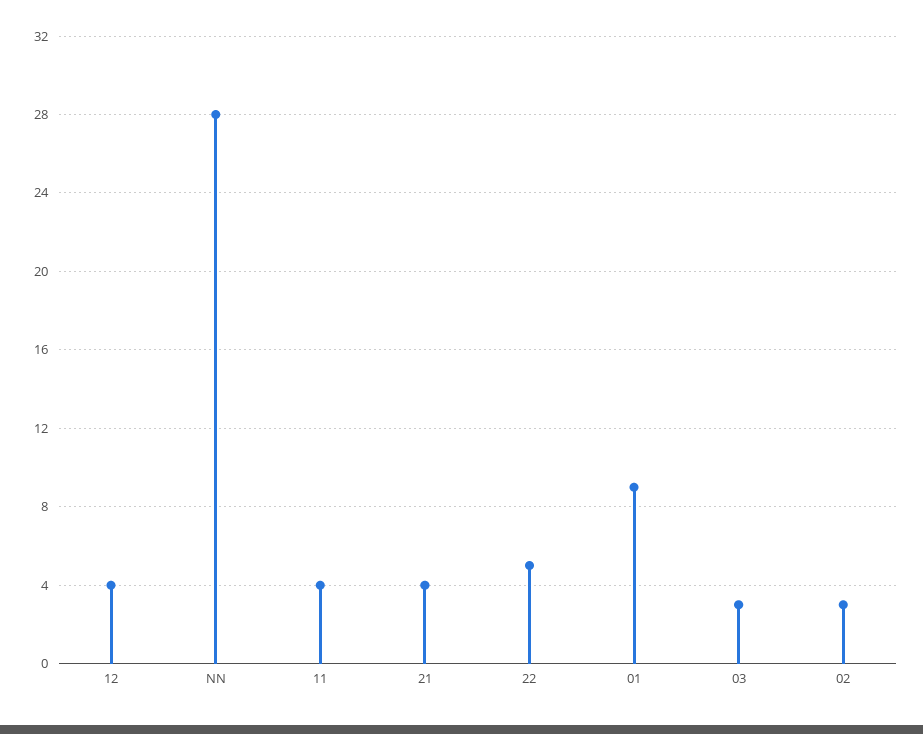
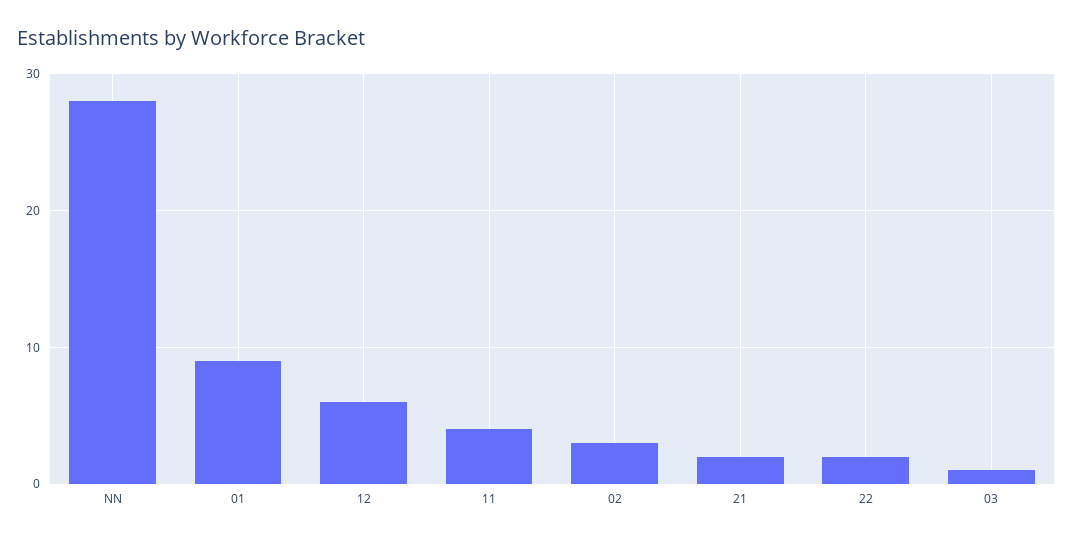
  {
-   "12": 4,
+   "12": 6,
    "NN": 28,
    "11": 4,
-   "21": 4,
+   "21": 2,
-   "22": 5,
+   "22": 2,
    "01": 9,
-   "03": 3,
+   "03": 1,
    "02": 3
  }

